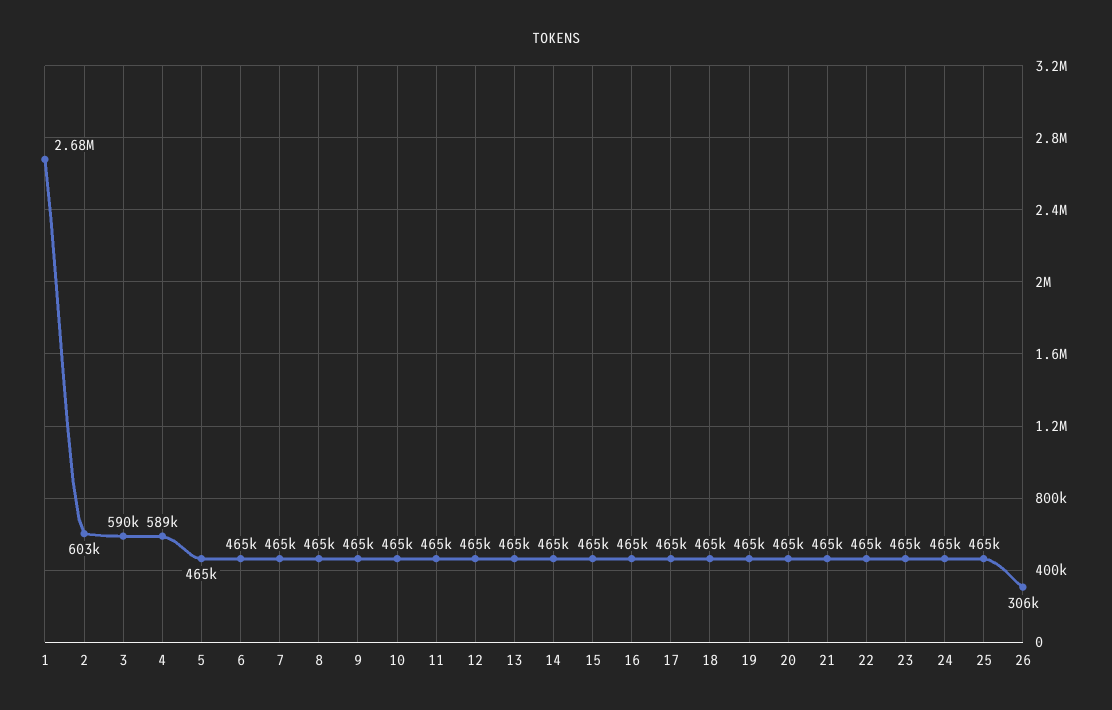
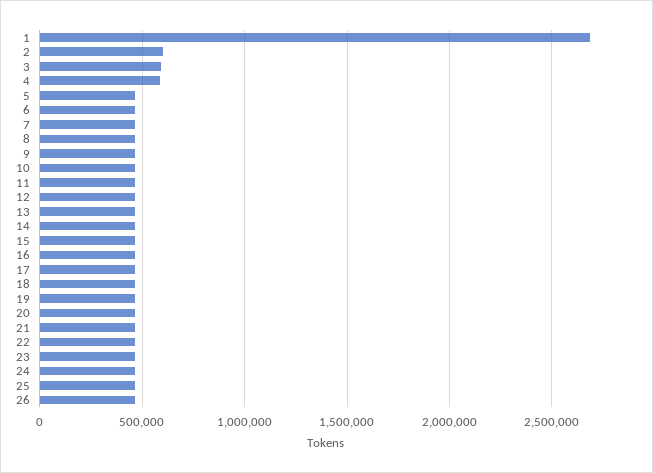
  {
    "1": 2680000,
    "2": 603000,
    "3": 590000,
    "4": 589000,
    "5": 465000,
    "6": 465000,
    "7": 465000,
    "8": 465000,
    "9": 465000,
    "10": 465000,
    "11": 465000,
    "12": 465000,
    "13": 465000,
    "14": 465000,
    "15": 465000,
    "16": 465000,
    "17": 465000,
    "18": 465000,
    "19": 465000,
    "20": 465000,
    "21": 465000,
    "22": 465000,
    "23": 465000,
    "24": 465000,
    "25": 465000,
-   "26": 306000
+   "26": 450000
  }

